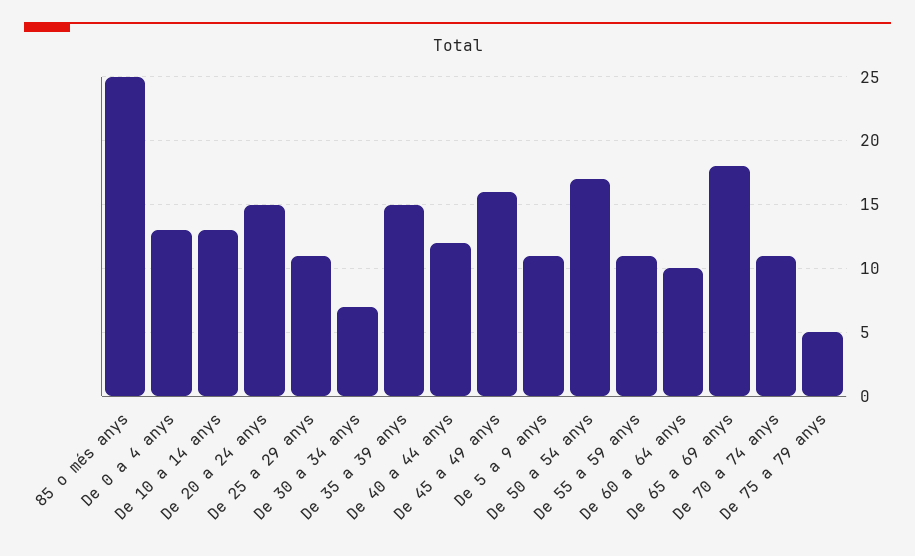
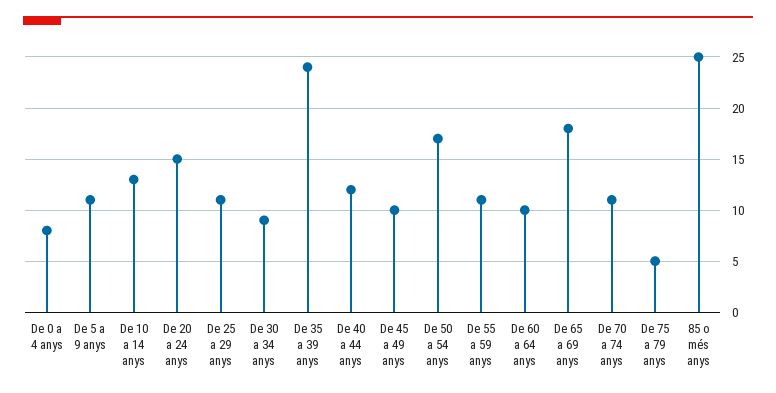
  {
    "85 o més anys": 25,
-   "De 0 a 4 anys": 13,
+   "De 0 a 4 anys": 8,
    "De 10 a 14 anys": 13,
    "De 20 a 24 anys": 15,
    "De 25 a 29 anys": 11,
-   "De 30 a 34 anys": 7,
+   "De 30 a 34 anys": 9,
-   "De 35 a 39 anys": 15,
+   "De 35 a 39 anys": 24,
    "De 40 a 44 anys": 12,
-   "De 45 a 49 anys": 16,
+   "De 45 a 49 anys": 10,
    "De 5 a 9 anys": 11,
    "De 50 a 54 anys": 17,
    "De 55 a 59 anys": 11,
    "De 60 a 64 anys": 10,
    "De 65 a 69 anys": 18,
    "De 70 a 74 anys": 11,
    "De 75 a 79 anys": 5
  }

